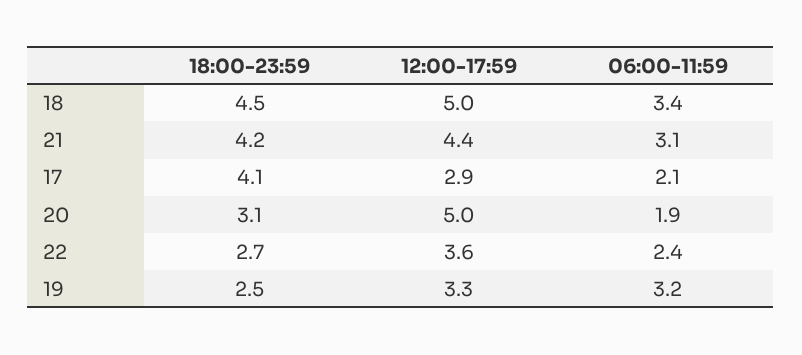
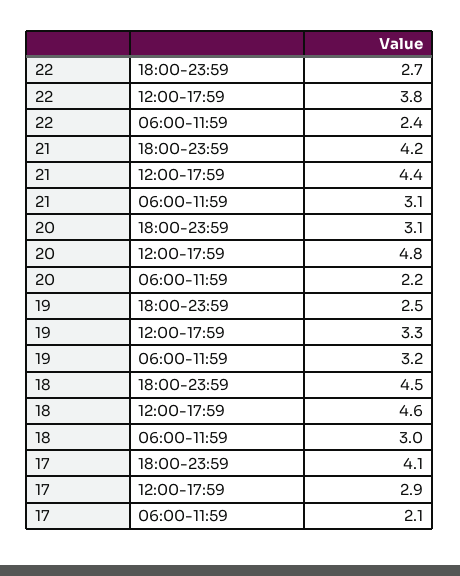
  {
    "18:00-23:59": {
      "18": 4.5,
      "21": 4.2,
      "17": 4.1,
      "20": 3.1,
      "22": 2.7,
      "19": 2.5
    },
    "12:00-17:59": {
-     "18": 5,
+     "18": 4.6,
      "21": 4.4,
      "17": 2.9,
-     "20": 5,
+     "20": 4.8,
-     "22": 3.6,
+     "22": 3.8,
      "19": 3.3
    },
    "06:00-11:59": {
-     "18": 3.4,
+     "18": 3,
      "21": 3.1,
      "17": 2.1,
-     "20": 1.9,
+     "20": 2.2,
      "22": 2.4,
      "19": 3.2
    }
  }

